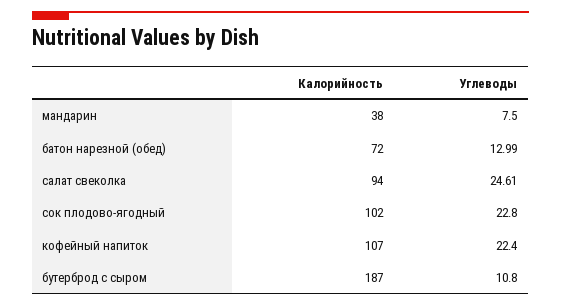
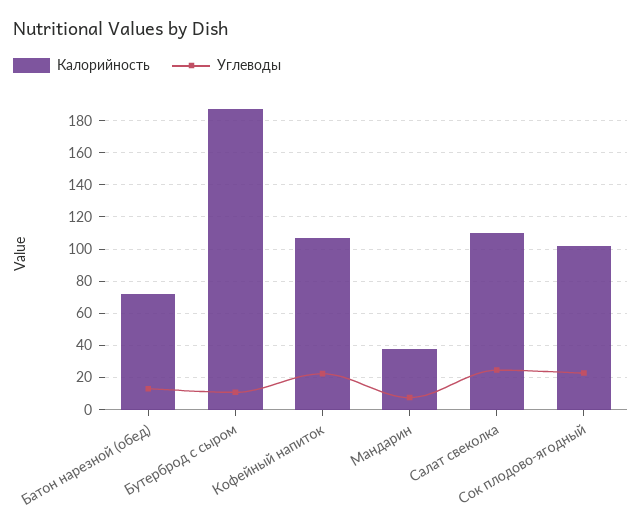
  {
    "Калорийность": {
      "мандарин": 38,
      "батон нарезной (обед)": 72,
-     "салат свеколка": 94,
+     "салат свеколка": 110,
      "сок плодово-ягодный": 102,
      "кофейный напиток": 107,
      "бутерброд с сыром": 187
    },
    "Углеводы": {
      "мандарин": 7.5,
      "батон нарезной (обед)": 12.99,
      "салат свеколка": 24.61,
      "сок плодово-ягодный": 22.8,
      "кофейный напиток": 22.4,
      "бутерброд с сыром": 10.8
    }
  }

